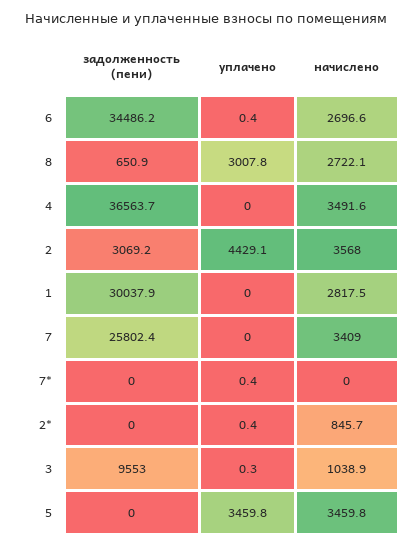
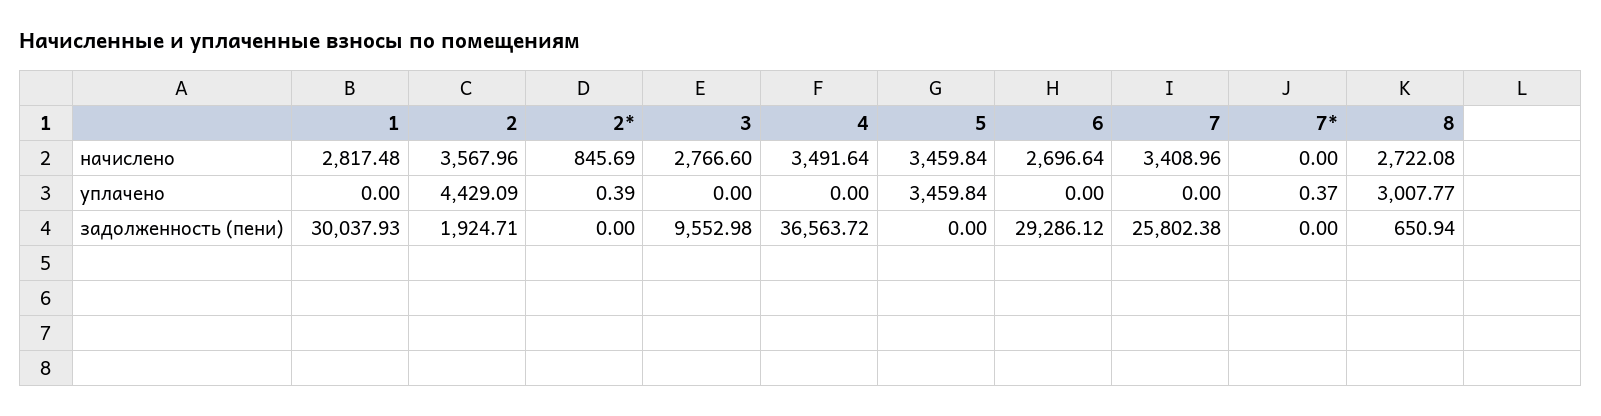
  {
    "задолженность (пени)": {
-     "6": 34486.2,
+     "6": 29286.12,
      "8": 650.94,
      "4": 36563.72,
-     "2": 3069.2,
+     "2": 1924.71,
      "1": 30037.93,
      "7": 25802.38,
      "7*": 0,
      "2*": 0,
      "3": 9552.98,
      "5": 0
    },
    "уплачено": {
-     "6": 0.4,
+     "6": 0,
      "8": 3007.77,
      "4": 0,
      "2": 4429.09,
      "1": 0,
      "7": 0,
      "7*": 0.37,
      "2*": 0.39,
-     "3": 0.3,
+     "3": 0,
      "5": 3459.84
    },
    "начислено": {
      "6": 2696.64,
      "8": 2722.08,
      "4": 3491.64,
      "2": 3567.96,
      "1": 2817.48,
      "7": 3408.96,
      "7*": 0,
      "2*": 845.69,
-     "3": 1038.9,
+     "3": 2766.6,
      "5": 3459.84
    }
  }

